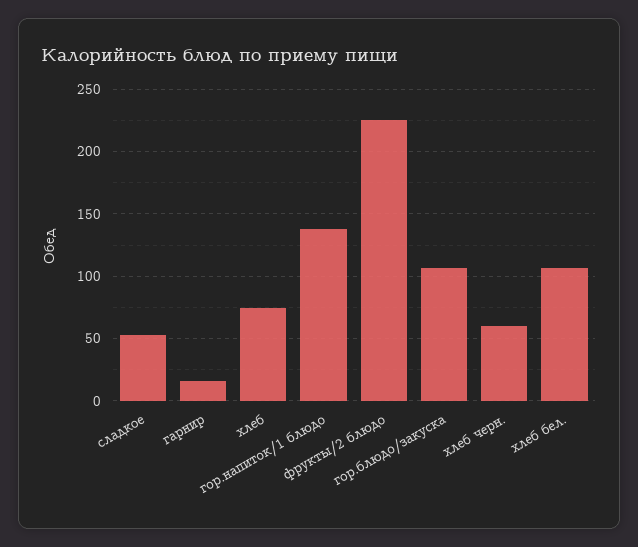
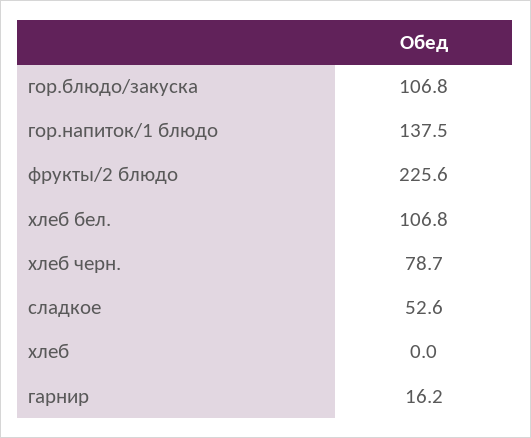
  {
    "сладкое": 52.6,
    "гарнир": 16.2,
-   "хлеб": 75,
+   "хлеб": 0,
    "гор.напиток/1 блюдо": 137.5,
    "фрукты/2 блюдо": 225.6,
    "гор.блюдо/закуска": 106.8,
-   "хлеб черн.": 60,
+   "хлеб черн.": 78.7,
    "хлеб бел.": 106.8
  }

